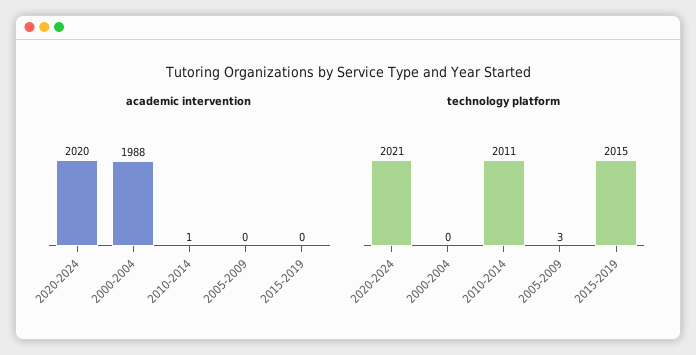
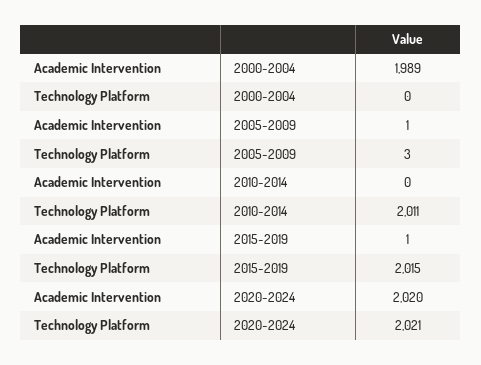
  {
    "academic intervention": {
      "2020-2024": 2020,
-     "2000-2004": 1988,
+     "2000-2004": 1989,
-     "2010-2014": 1,
+     "2010-2014": 0,
-     "2005-2009": 0,
+     "2005-2009": 1,
-     "2015-2019": 0
+     "2015-2019": 1
    },
    "technology platform": {
      "2020-2024": 2021,
      "2000-2004": 0,
      "2010-2014": 2011,
      "2005-2009": 3,
      "2015-2019": 2015
    }
  }

